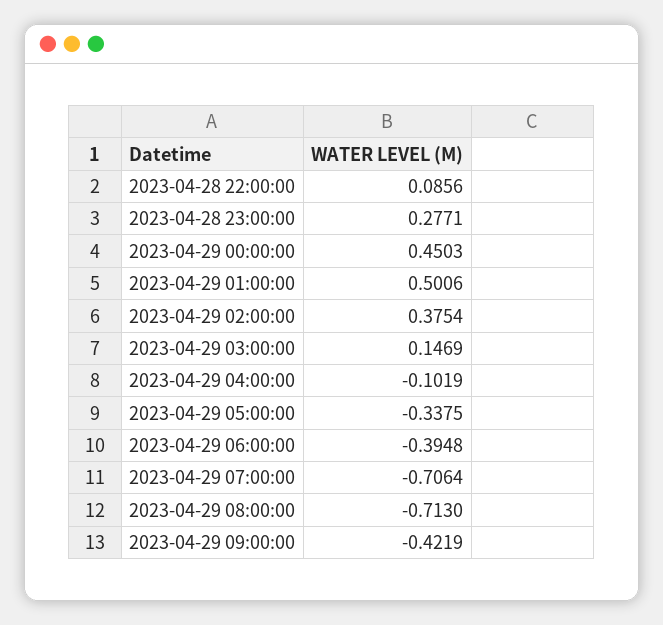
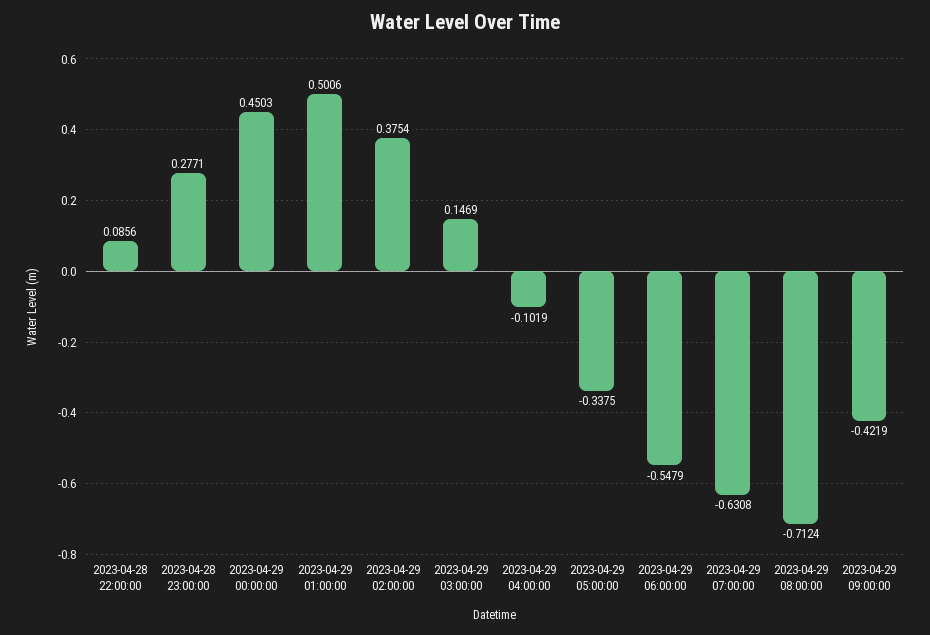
  {
    "2023-04-28 22:00:00": 0.0856,
    "2023-04-28 23:00:00": 0.2771,
    "2023-04-29 00:00:00": 0.4503,
    "2023-04-29 01:00:00": 0.5006,
    "2023-04-29 02:00:00": 0.3754,
    "2023-04-29 03:00:00": 0.1469,
    "2023-04-29 04:00:00": -0.1019,
    "2023-04-29 05:00:00": -0.3375,
-   "2023-04-29 06:00:00": -0.3948,
+   "2023-04-29 06:00:00": -0.5479,
-   "2023-04-29 07:00:00": -0.7064,
+   "2023-04-29 07:00:00": -0.6308,
-   "2023-04-29 08:00:00": -0.713,
+   "2023-04-29 08:00:00": -0.7124,
    "2023-04-29 09:00:00": -0.4219
  }

